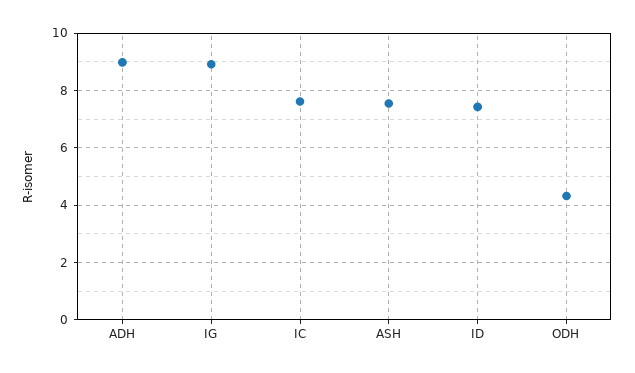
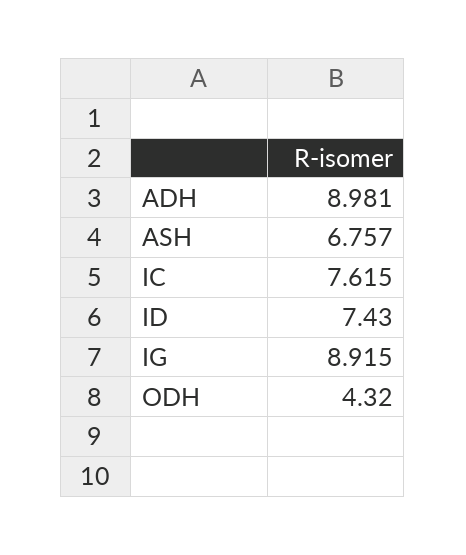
  {
    "ADH": 8.981,
    "IG": 8.915,
    "IC": 7.615,
-   "ASH": 7.5,
+   "ASH": 6.757,
    "ID": 7.43,
    "ODH": 4.32
  }

